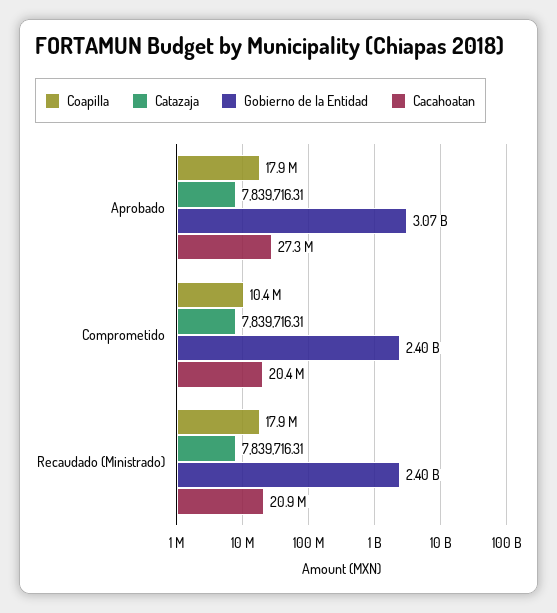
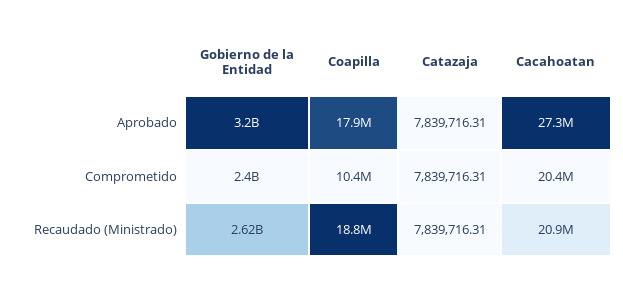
  {
    "Coapilla": {
      "Aprobado": 17900000,
      "Comprometido": 10400000,
-     "Recaudado (Ministrado)": 17900000
+     "Recaudado (Ministrado)": 18800000
    },
    "Catazaja": {
      "Aprobado": 7839716.31,
      "Comprometido": 7839716.31,
      "Recaudado (Ministrado)": 7839716.31
    },
    "Gobierno de la Entidad": {
-     "Aprobado": 3070000000,
+     "Aprobado": 3200000000,
      "Comprometido": 2400000000,
-     "Recaudado (Ministrado)": 2400000000
+     "Recaudado (Ministrado)": 2620000000
    },
    "Cacahoatan": {
      "Aprobado": 27300000,
      "Comprometido": 20400000,
      "Recaudado (Ministrado)": 20900000
    }
  }

